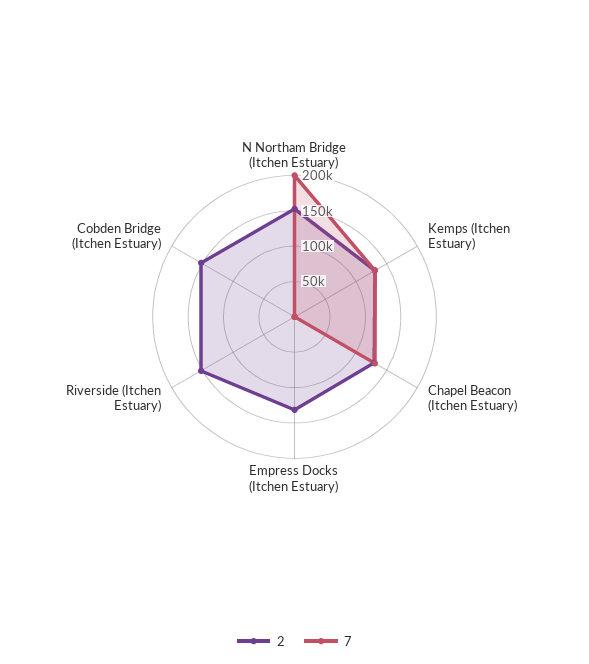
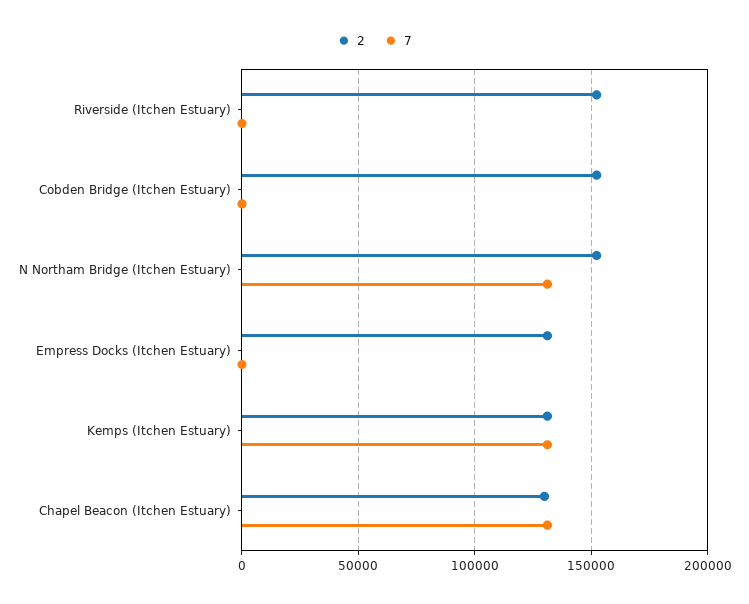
  {
    "2": {
      "N Northam Bridge (Itchen Estuary)": 150000,
      "Kemps (Itchen Estuary)": 130000,
      "Chapel Beacon (Itchen Estuary)": 130000,
      "Empress Docks (Itchen Estuary)": 130000,
      "Riverside (Itchen Estuary)": 150000,
      "Cobden Bridge (Itchen Estuary)": 150000
    },
    "7": {
-     "N Northam Bridge (Itchen Estuary)": 200000,
+     "N Northam Bridge (Itchen Estuary)": 130000,
      "Kemps (Itchen Estuary)": 130000,
      "Chapel Beacon (Itchen Estuary)": 130000,
      "Empress Docks (Itchen Estuary)": 0,
      "Riverside (Itchen Estuary)": 0,
      "Cobden Bridge (Itchen Estuary)": 0
    }
  }

